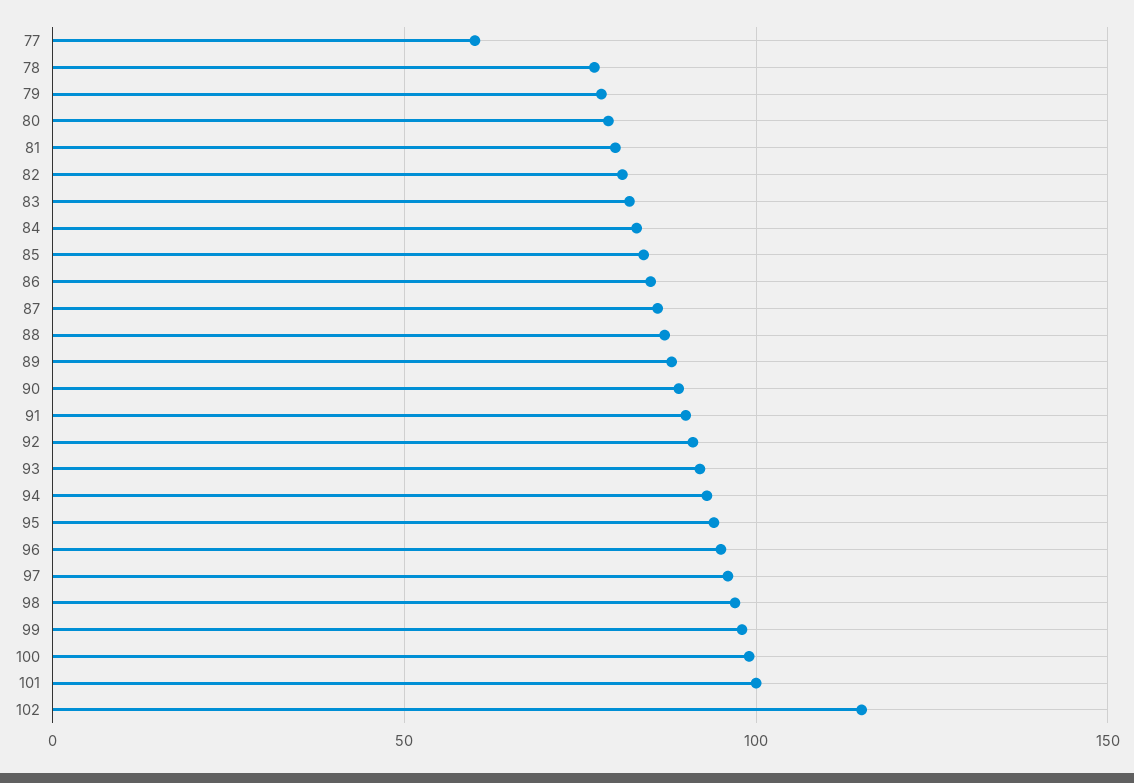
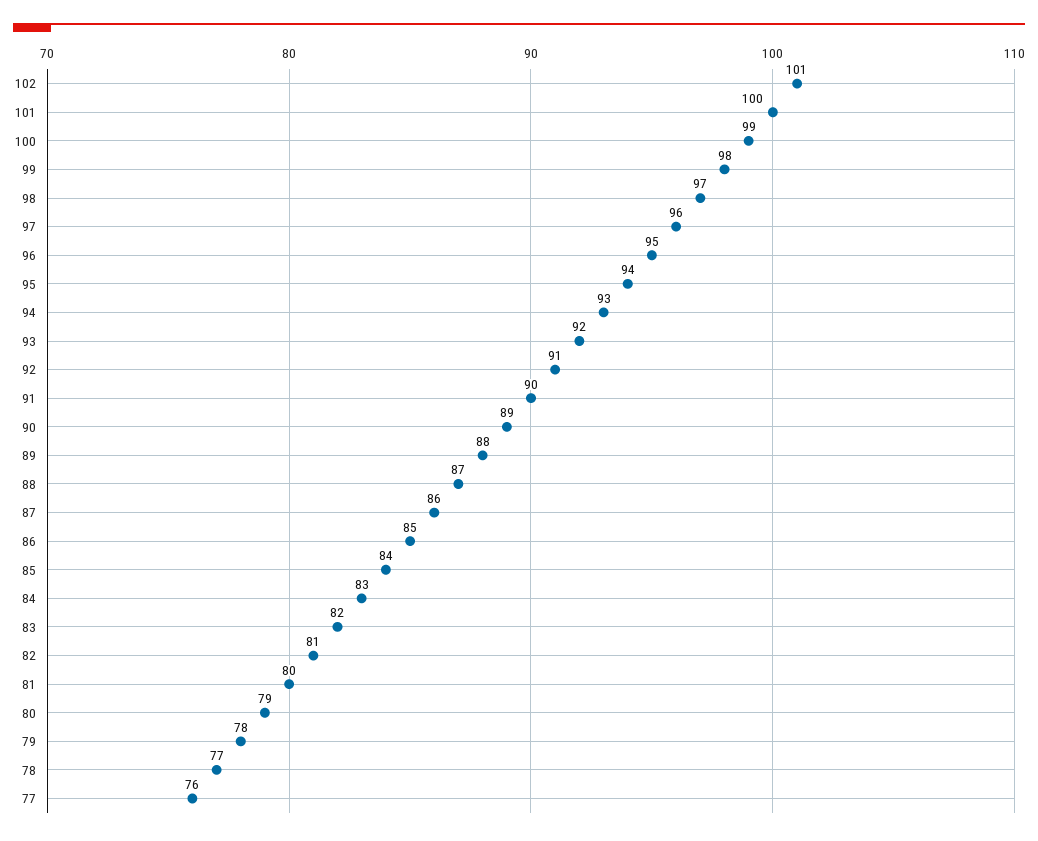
  {
-   "77": 60,
+   "77": 76,
    "78": 77,
    "79": 78,
    "80": 79,
    "81": 80,
    "82": 81,
    "83": 82,
    "84": 83,
    "85": 84,
    "86": 85,
    "87": 86,
    "88": 87,
    "89": 88,
    "90": 89,
    "91": 90,
    "92": 91,
    "93": 92,
    "94": 93,
    "95": 94,
    "96": 95,
    "97": 96,
    "98": 97,
    "99": 98,
    "100": 99,
    "101": 100,
-   "102": 115
+   "102": 101
  }

